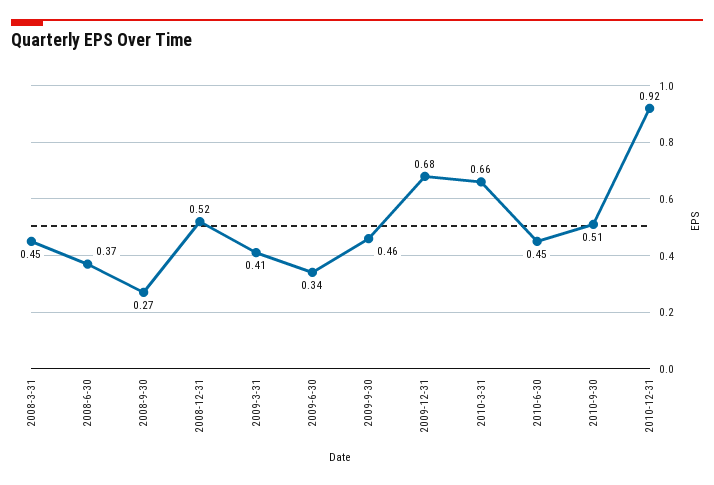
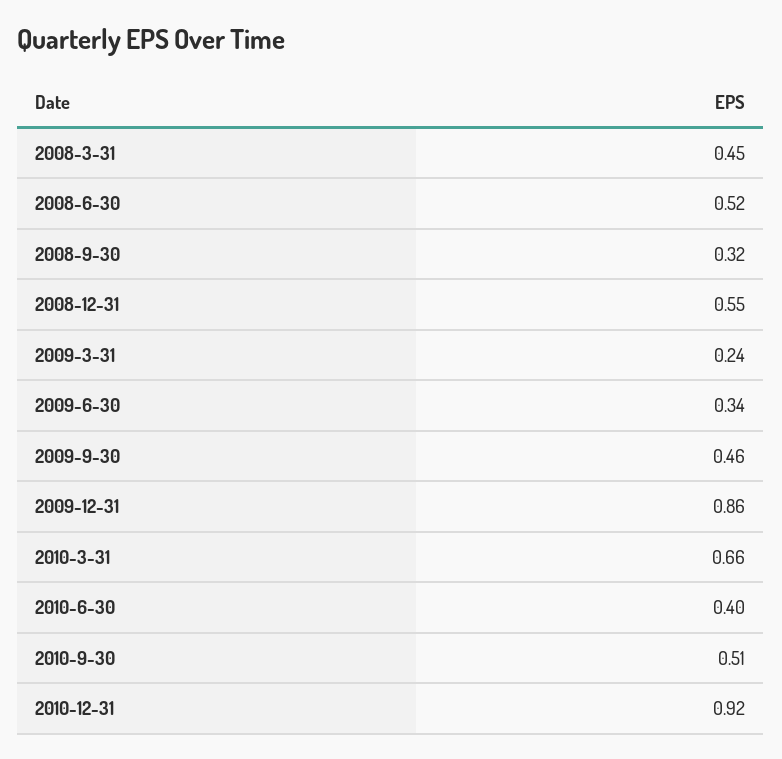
  {
    "2008-3-31": 0.45,
-   "2008-6-30": 0.37,
+   "2008-6-30": 0.52,
-   "2008-9-30": 0.27,
+   "2008-9-30": 0.32,
-   "2008-12-31": 0.52,
+   "2008-12-31": 0.55,
-   "2009-3-31": 0.41,
+   "2009-3-31": 0.24,
    "2009-6-30": 0.34,
    "2009-9-30": 0.46,
-   "2009-12-31": 0.68,
+   "2009-12-31": 0.86,
    "2010-3-31": 0.66,
-   "2010-6-30": 0.45,
+   "2010-6-30": 0.4,
    "2010-9-30": 0.51,
    "2010-12-31": 0.92
  }

